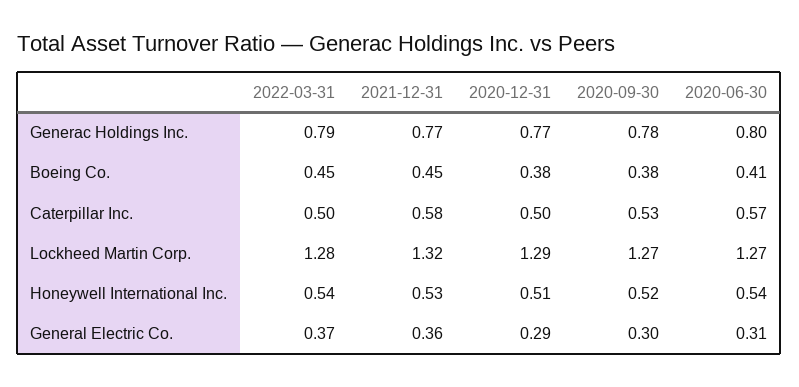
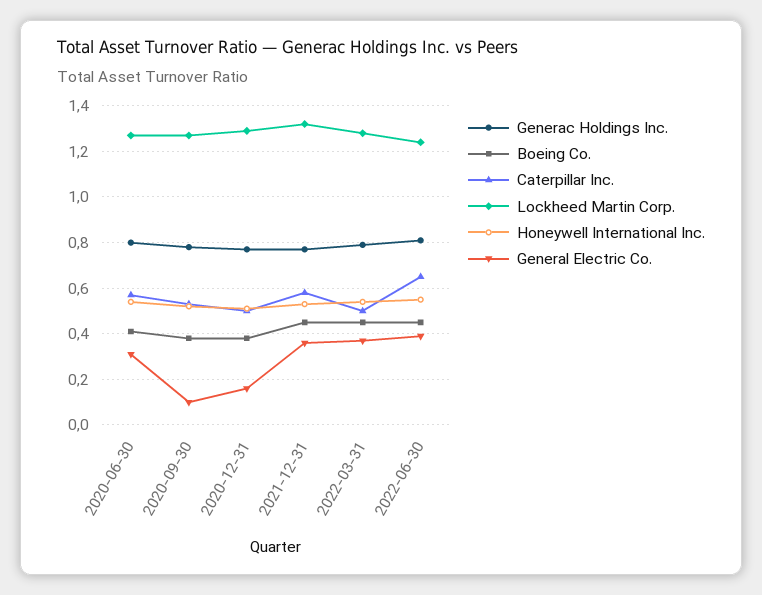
  {
    "Generac Holdings Inc.": {
      "2022-03-31": 0.79,
      "2021-12-31": 0.77,
      "2020-12-31": 0.77,
      "2020-09-30": 0.78,
-     "2020-06-30": 0.8
+     "2020-06-30": 0.8,
+     "2022-06-30": 0.8
    },
    "Boeing Co.": {
      "2022-03-31": 0.45,
      "2021-12-31": 0.45,
      "2020-12-31": 0.38,
      "2020-09-30": 0.38,
-     "2020-06-30": 0.41
+     "2020-06-30": 0.41,
+     "2022-06-30": 0.45
    },
    "Caterpillar Inc.": {
      "2022-03-31": 0.5,
      "2021-12-31": 0.58,
      "2020-12-31": 0.5,
      "2020-09-30": 0.53,
-     "2020-06-30": 0.57
+     "2020-06-30": 0.57,
+     "2022-06-30": 0.65
    },
    "Lockheed Martin Corp.": {
      "2022-03-31": 1.28,
      "2021-12-31": 1.32,
      "2020-12-31": 1.29,
      "2020-09-30": 1.27,
-     "2020-06-30": 1.27
+     "2020-06-30": 1.27,
+     "2022-06-30": 1.25
    },
    "Honeywell International Inc.": {
      "2022-03-31": 0.54,
      "2021-12-31": 0.53,
      "2020-12-31": 0.51,
      "2020-09-30": 0.52,
-     "2020-06-30": 0.54
+     "2020-06-30": 0.54,
+     "2022-06-30": 0.55
    },
    "General Electric Co.": {
      "2022-03-31": 0.37,
      "2021-12-31": 0.36,
-     "2020-12-31": 0.29,
+     "2020-12-31": 0.15,
-     "2020-09-30": 0.3,
+     "2020-09-30": 0.1,
-     "2020-06-30": 0.31
+     "2020-06-30": 0.31,
+     "2022-06-30": 0.4
    }
  }

